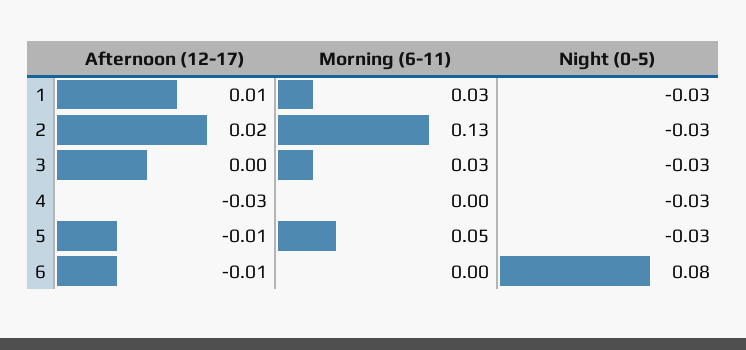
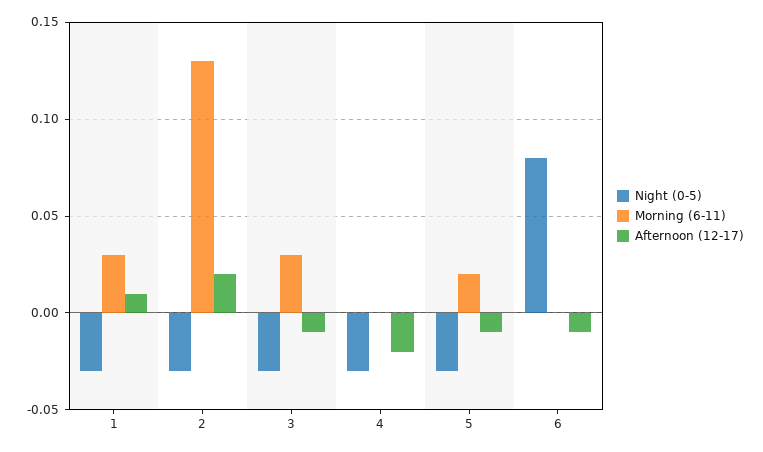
  {
    "Afternoon (12-17)": {
      "1": 0.01,
      "2": 0.02,
-     "3": 0,
+     "3": -0.01,
-     "4": -0.03,
+     "4": -0.02,
      "5": -0.01,
      "6": -0.01
    },
    "Morning (6-11)": {
      "1": 0.03,
      "2": 0.13,
      "3": 0.03,
      "4": 0,
-     "5": 0.05,
+     "5": 0.02,
      "6": 0
    },
    "Night (0-5)": {
      "1": -0.03,
      "2": -0.03,
      "3": -0.03,
      "4": -0.03,
      "5": -0.03,
      "6": 0.08
    }
  }

